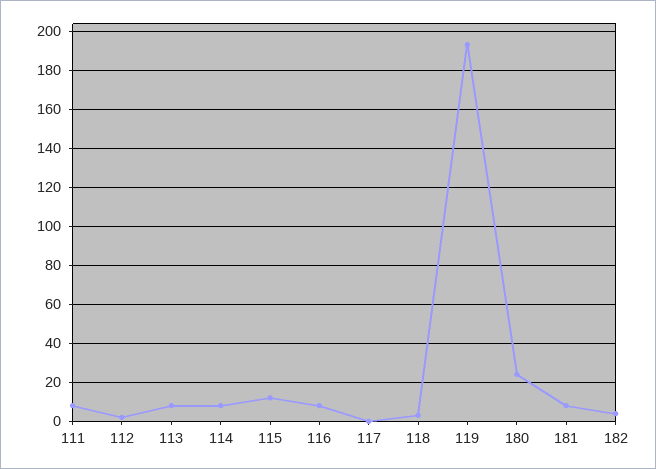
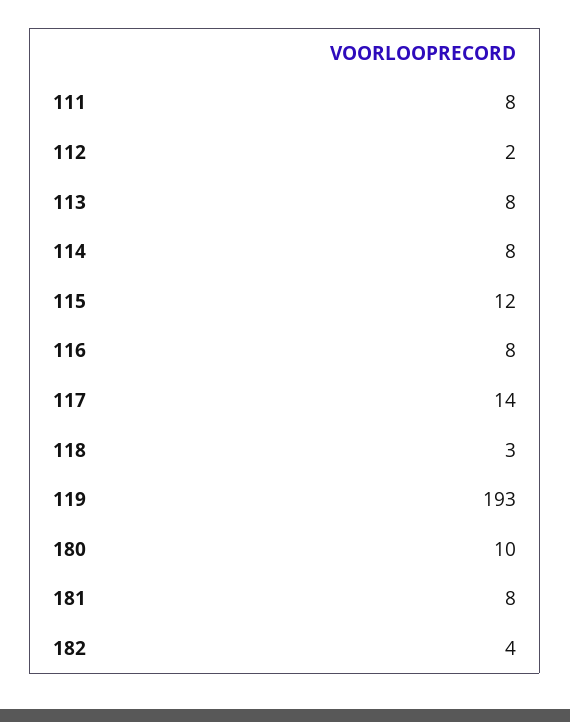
  {
    "111": 8,
    "112": 2,
    "113": 8,
    "114": 8,
    "115": 12,
    "116": 8,
-   "117": 0,
+   "117": 14,
    "118": 3,
    "119": 193,
-   "180": 25,
+   "180": 10,
    "181": 8,
    "182": 4
  }

